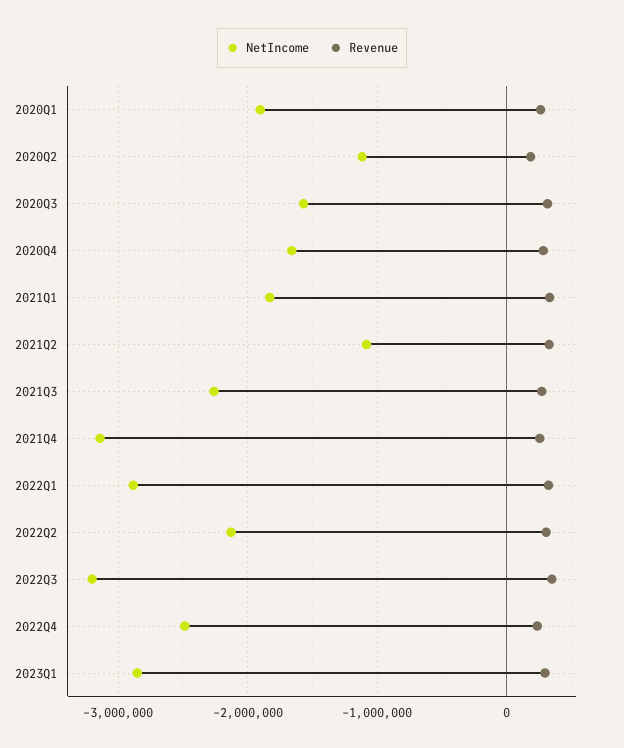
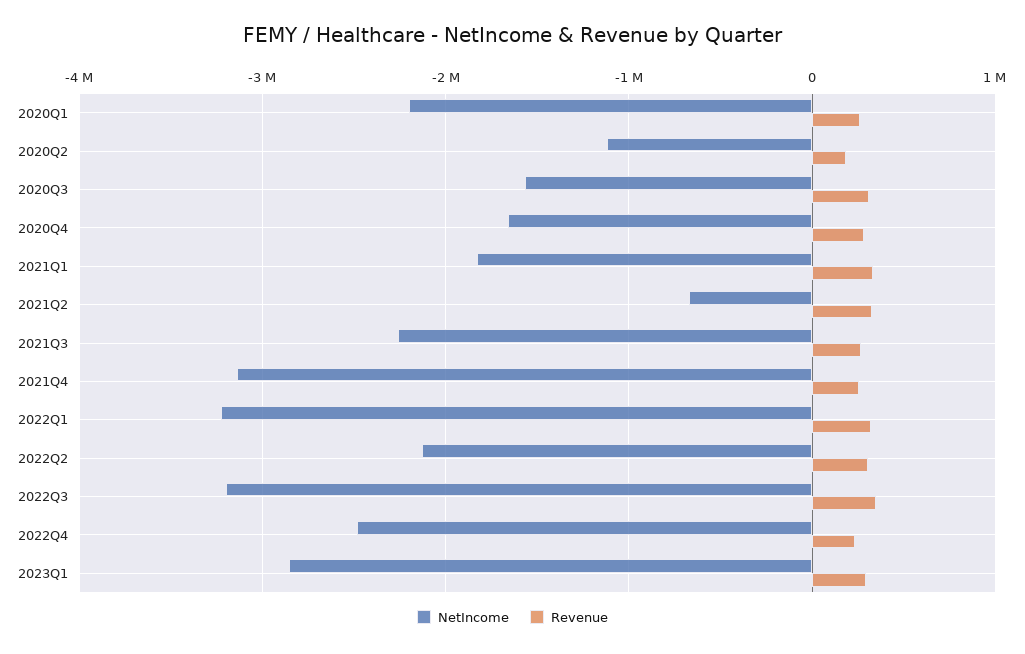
  {
    "NetIncome": {
-     "2020Q1": -1900000,
+     "2020Q1": -2200000,
      "2020Q2": -1100000,
      "2020Q3": -1600000,
      "2020Q4": -1700000,
      "2021Q1": -1800000,
-     "2021Q2": -1100000,
+     "2021Q2": -700000,
      "2021Q3": -2300000,
      "2021Q4": -3100000,
-     "2022Q1": -2900000,
+     "2022Q1": -3200000,
      "2022Q2": -2100000,
      "2022Q3": -3200000,
      "2022Q4": -2500000,
      "2023Q1": -2900000
    },
    "Revenue": {
      "2020Q1": 300000,
      "2020Q2": 200000,
      "2020Q3": 300000,
      "2020Q4": 300000,
      "2021Q1": 300000,
      "2021Q2": 300000,
      "2021Q3": 300000,
      "2021Q4": 300000,
      "2022Q1": 300000,
      "2022Q2": 300000,
      "2022Q3": 300000,
      "2022Q4": 200000,
      "2023Q1": 300000
    }
  }

